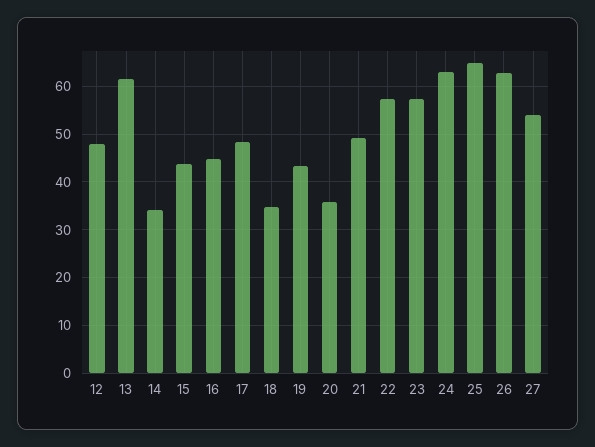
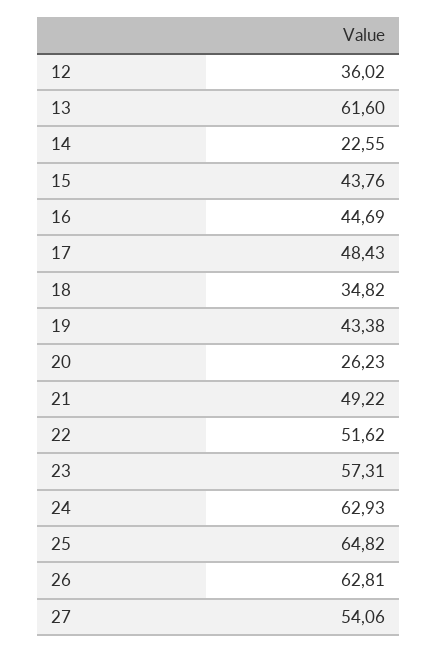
  {
-   "12": 48,
+   "12": 36.02,
    "13": 61.6,
-   "14": 34,
+   "14": 22.55,
    "15": 43.76,
    "16": 44.69,
    "17": 48.43,
    "18": 34.82,
    "19": 43.38,
-   "20": 36,
+   "20": 26.23,
    "21": 49.22,
-   "22": 58,
+   "22": 51.62,
    "23": 57.31,
    "24": 62.93,
    "25": 64.82,
    "26": 62.81,
    "27": 54.06
  }

